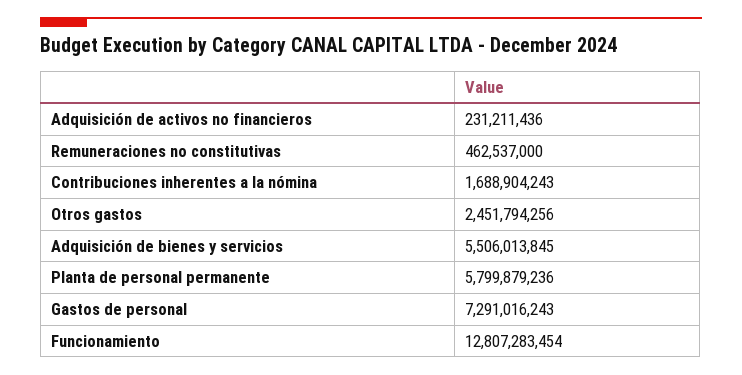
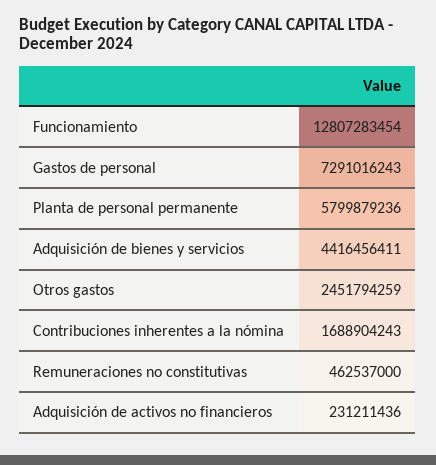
  {
    "Adquisición de activos no financieros": 231211436,
    "Remuneraciones no constitutivas": 462537000,
    "Contribuciones inherentes a la nómina": 1688904243,
-   "Otros gastos": 2451794256,
+   "Otros gastos": 2451794259,
-   "Adquisición de bienes y servicios": 5506013845,
+   "Adquisición de bienes y servicios": 4416456411,
    "Planta de personal permanente": 5799879236,
    "Gastos de personal": 7291016243,
    "Funcionamiento": 12807283454
  }

